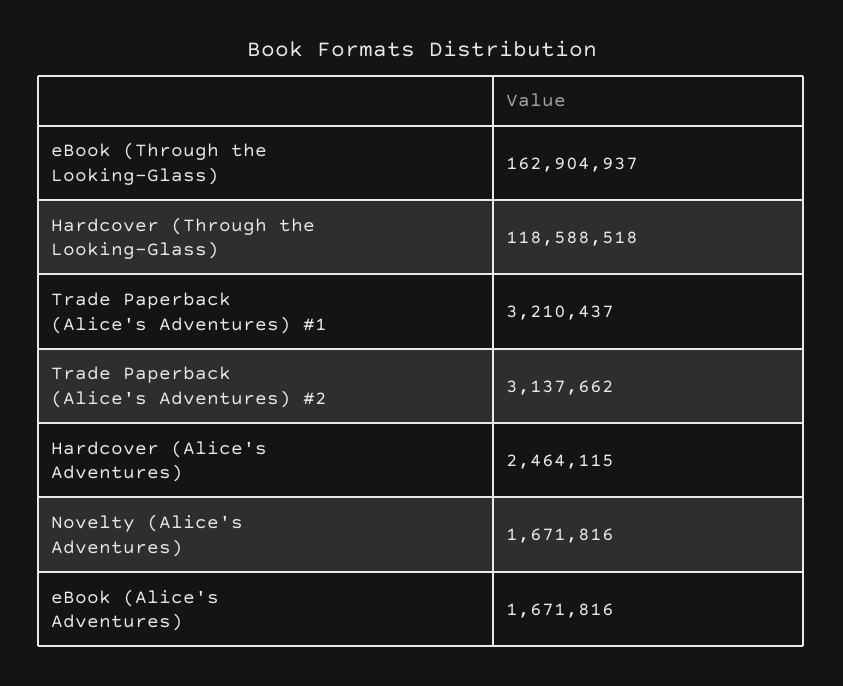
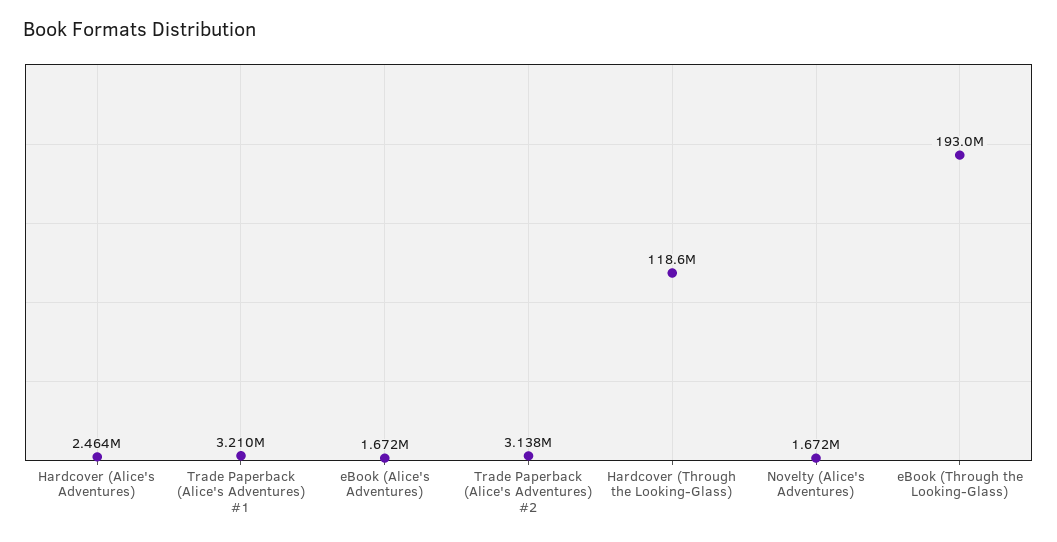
  {
-   "eBook (Through the Looking-Glass)": 162904937,
+   "eBook (Through the Looking-Glass)": 193000000,
    "Hardcover (Through the Looking-Glass)": 118588518,
    "Trade Paperback (Alice's Adventures) #1": 3210437,
    "Trade Paperback (Alice's Adventures) #2": 3137662,
    "Hardcover (Alice's Adventures)": 2464115,
    "Novelty (Alice's Adventures)": 1671816,
    "eBook (Alice's Adventures)": 1671816
  }

